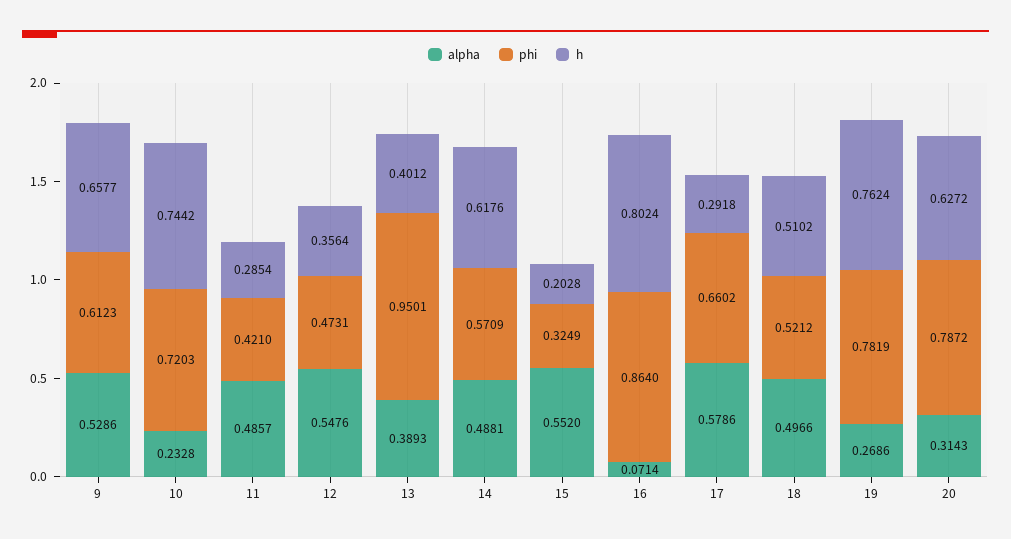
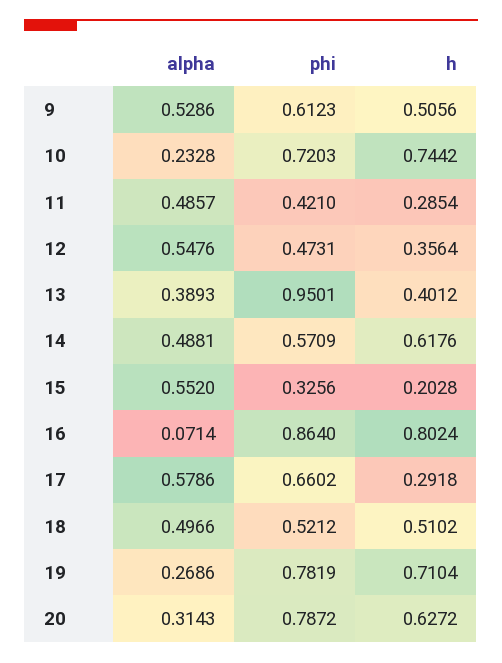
  {
    "alpha": {
      "9": 0.5286,
      "10": 0.2328,
      "11": 0.4857,
      "12": 0.5476,
      "13": 0.3893,
      "14": 0.4881,
      "15": 0.552,
      "16": 0.0714,
      "17": 0.5786,
      "18": 0.4966,
      "19": 0.2686,
      "20": 0.3143
    },
    "phi": {
      "9": 0.6123,
      "10": 0.7203,
      "11": 0.421,
      "12": 0.4731,
      "13": 0.9501,
      "14": 0.5709,
-     "15": 0.3249,
+     "15": 0.3256,
      "16": 0.864,
      "17": 0.6602,
      "18": 0.5212,
      "19": 0.7819,
      "20": 0.7872
    },
    "h": {
-     "9": 0.6577,
+     "9": 0.5056,
      "10": 0.7442,
      "11": 0.2854,
      "12": 0.3564,
      "13": 0.4012,
      "14": 0.6176,
      "15": 0.2028,
      "16": 0.8024,
      "17": 0.2918,
      "18": 0.5102,
-     "19": 0.7624,
+     "19": 0.7104,
      "20": 0.6272
    }
  }

